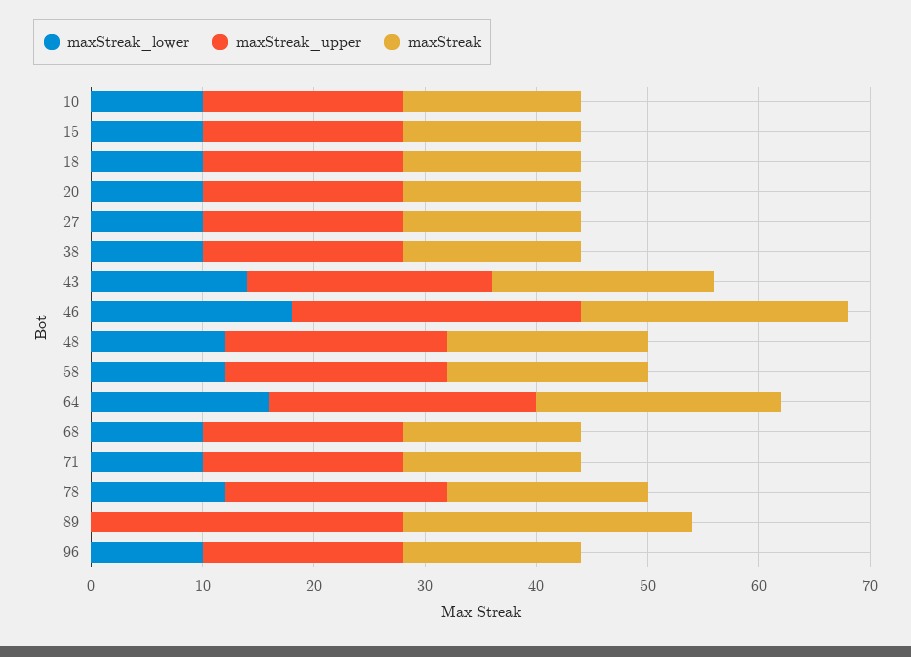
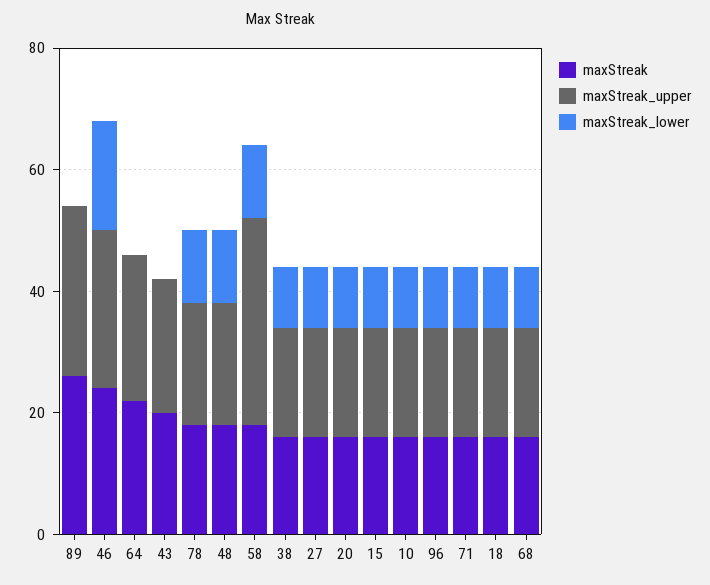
  {
    "maxStreak_lower": {
      "10": 10,
      "15": 10,
      "18": 10,
      "20": 10,
      "27": 10,
      "38": 10,
-     "43": 14,
+     "43": 0,
      "46": 18,
      "48": 12,
      "58": 12,
-     "64": 16,
+     "64": 0,
      "68": 10,
      "71": 10,
      "78": 12,
      "89": 0,
      "96": 10
    },
    "maxStreak_upper": {
      "10": 18,
      "15": 18,
      "18": 18,
      "20": 18,
      "27": 18,
      "38": 18,
      "43": 22,
      "46": 26,
      "48": 20,
-     "58": 20,
+     "58": 35,
      "64": 24,
      "68": 18,
      "71": 18,
      "78": 20,
      "89": 28,
      "96": 18
    },
    "maxStreak": {
      "10": 16,
      "15": 16,
      "18": 16,
      "20": 16,
      "27": 16,
      "38": 16,
      "43": 20,
      "46": 24,
      "48": 18,
      "58": 18,
      "64": 22,
      "68": 16,
      "71": 16,
      "78": 18,
      "89": 26,
      "96": 16
    }
  }

